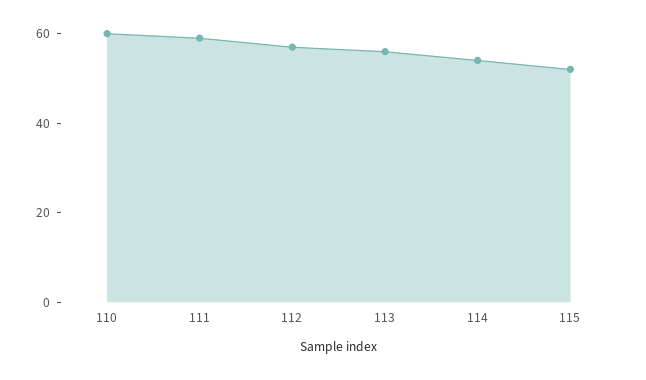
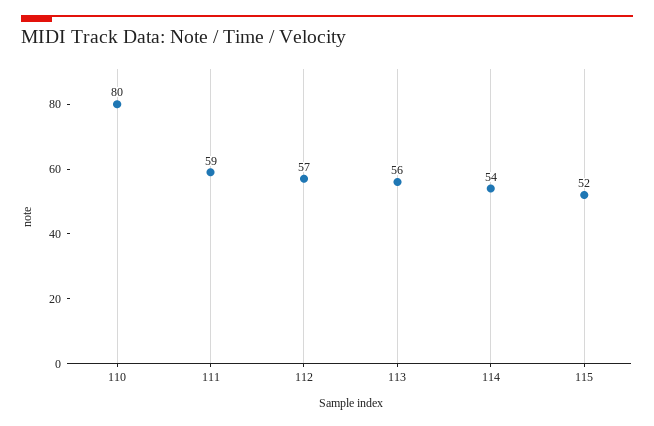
  {
-   "110": 60,
+   "110": 80,
    "111": 59,
    "112": 57,
    "113": 56,
    "114": 54,
    "115": 52
  }

